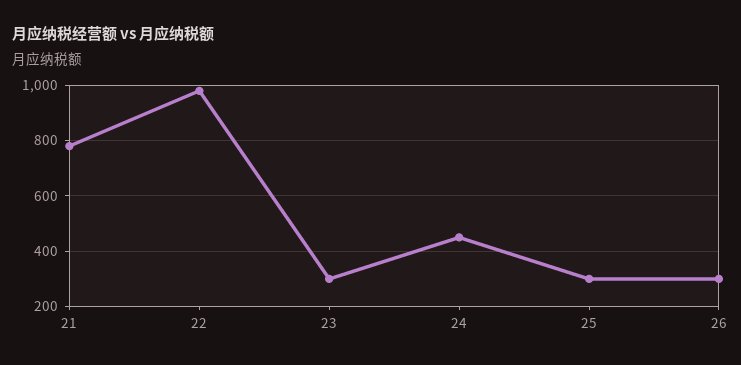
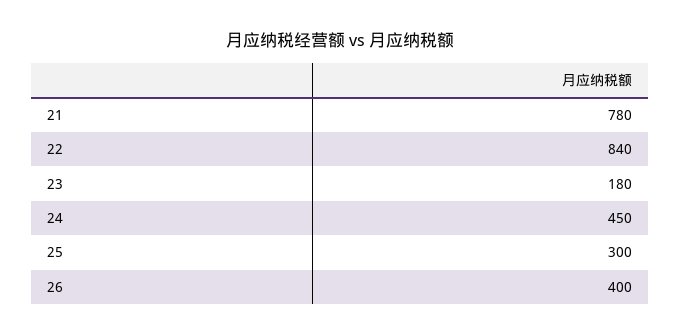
  {
    "21": 780,
-   "22": 975,
+   "22": 840,
-   "23": 300,
+   "23": 180,
    "24": 450,
    "25": 300,
-   "26": 300
+   "26": 400
  }

